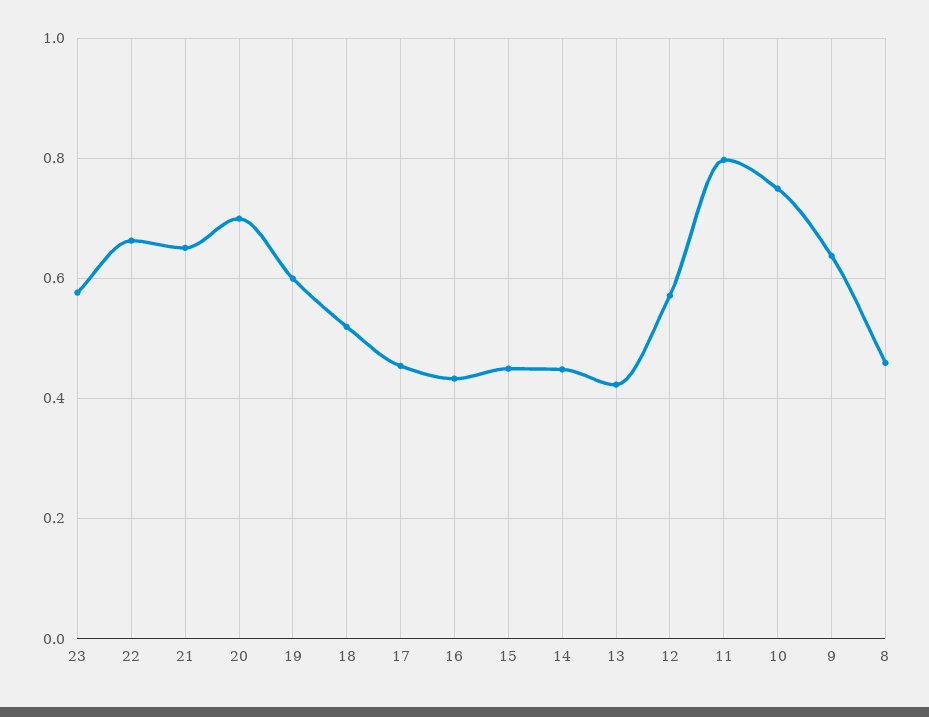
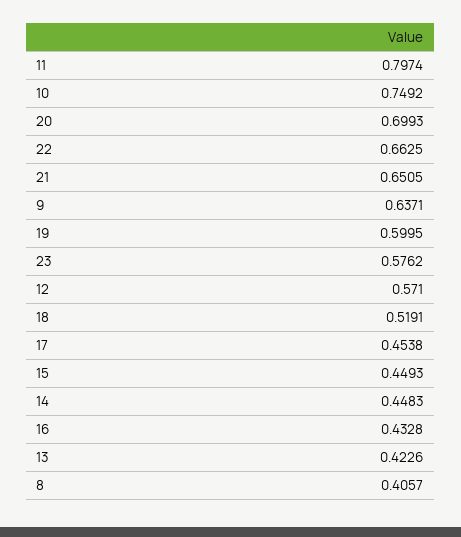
  {
    "23": 0.5762,
    "22": 0.6625,
    "21": 0.6505,
    "20": 0.6993,
    "19": 0.5995,
    "18": 0.5191,
    "17": 0.4538,
    "16": 0.4328,
    "15": 0.4493,
    "14": 0.4483,
    "13": 0.4226,
    "12": 0.571,
    "11": 0.7974,
    "10": 0.7492,
    "9": 0.6371,
-   "8": 0.46
+   "8": 0.4057
  }

